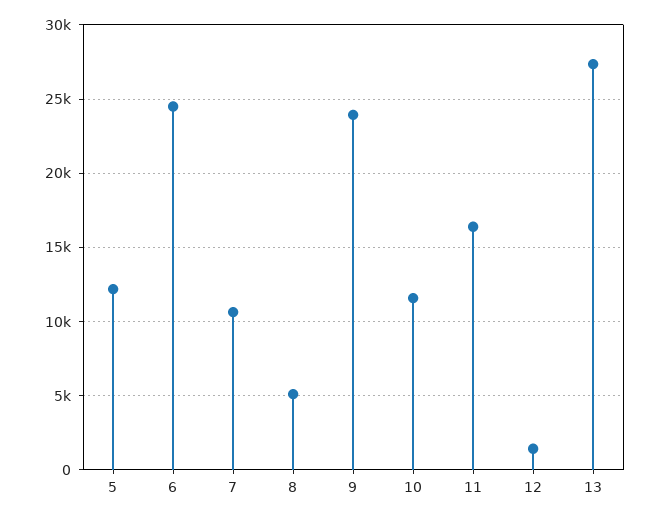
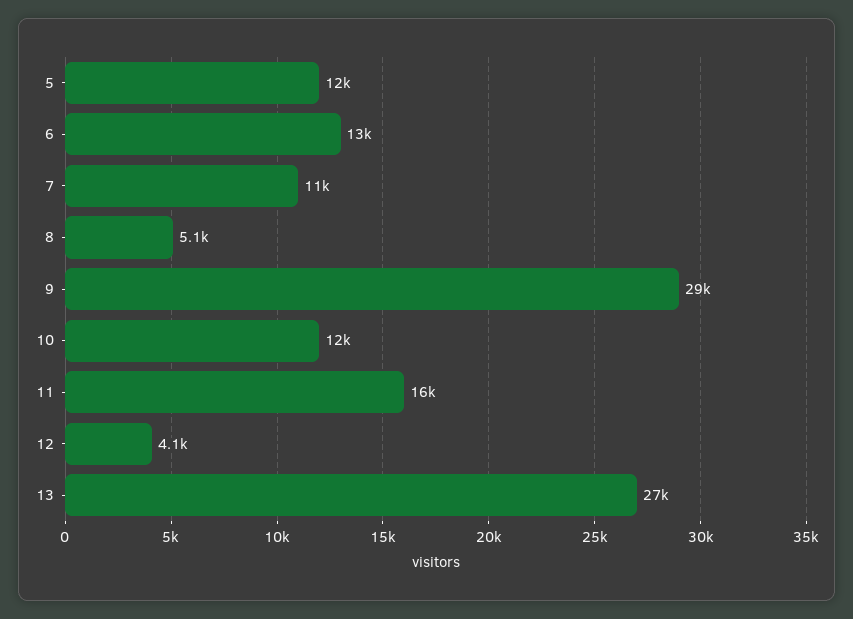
  {
    "5": 12000,
-   "6": 24500,
+   "6": 13000,
    "7": 11000,
    "8": 5100,
-   "9": 24000,
+   "9": 29000,
    "10": 12000,
    "11": 16000,
-   "12": 1500,
+   "12": 4100,
    "13": 27000
  }

